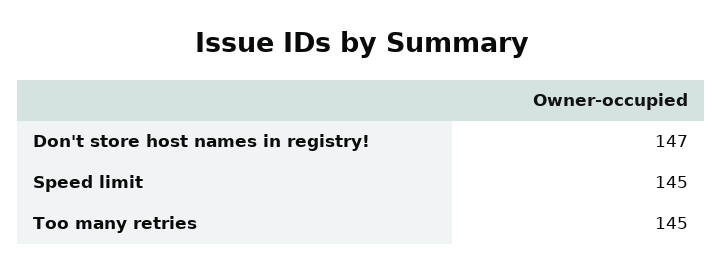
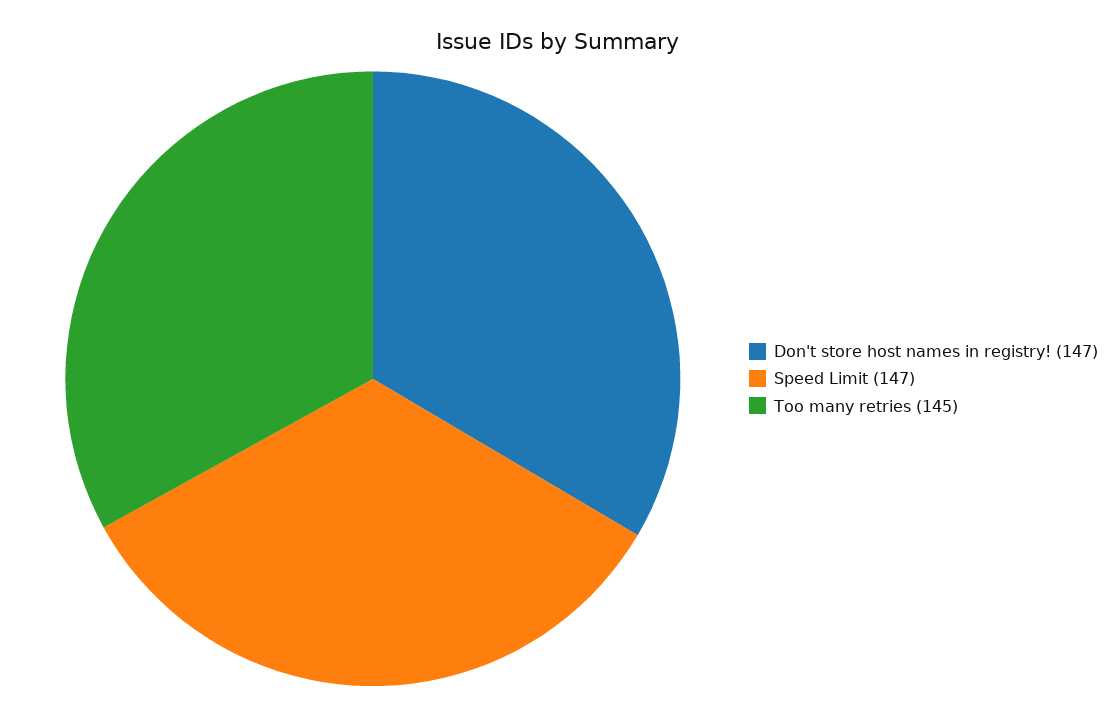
  {
    "Don't store host names in registry!": 147,
-   "Speed limit": 145,
+   "Speed limit": 147,
    "Too many retries": 145
  }

